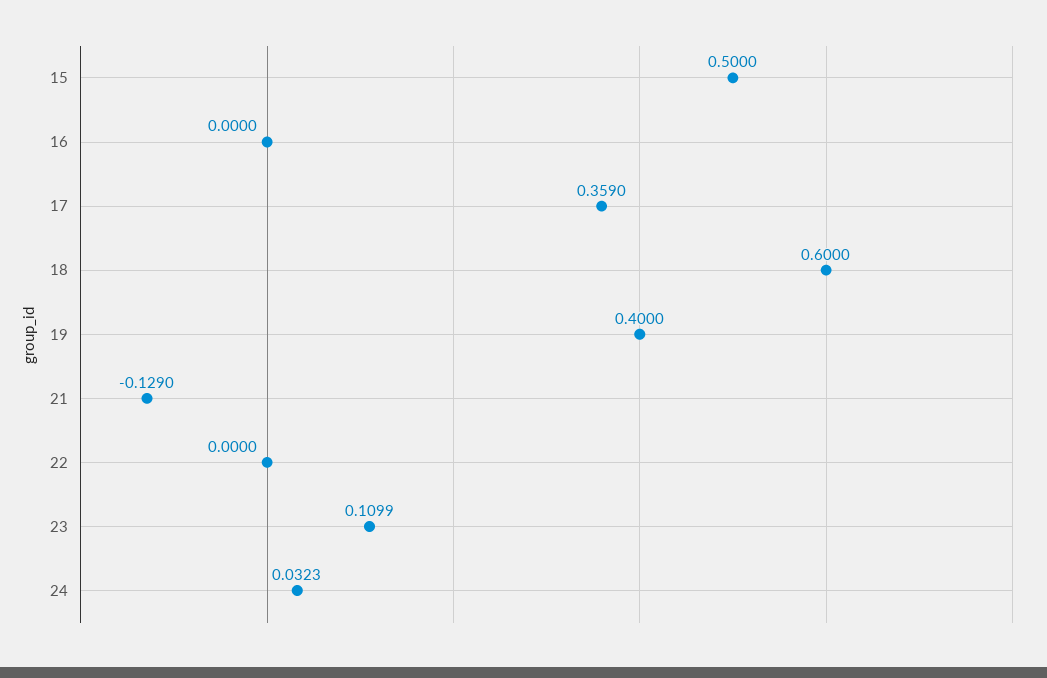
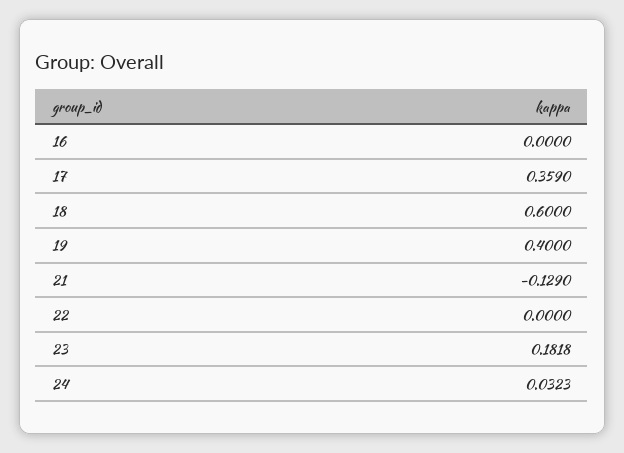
  {
-   "15": 0.5,
    "16": 0,
    "17": 0.359,
    "18": 0.6,
    "19": 0.4,
    "21": -0.129,
    "22": 0,
-   "23": 0.1099,
+   "23": 0.1818,
    "24": 0.0323
  }

